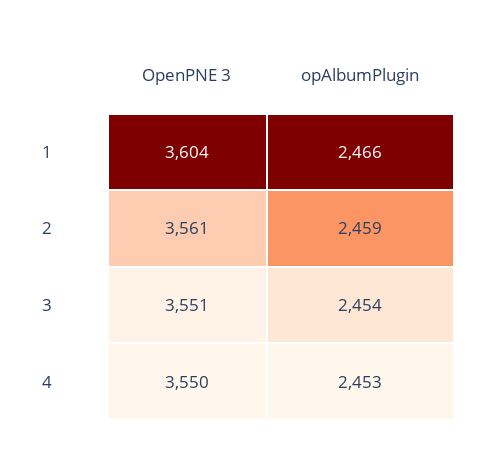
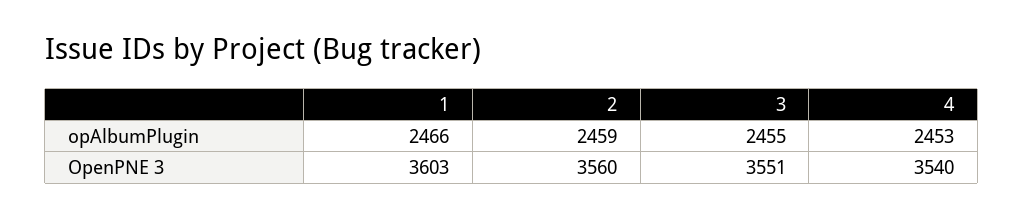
  {
    "OpenPNE 3": {
-     "1": 3604,
+     "1": 3603,
-     "2": 3561,
+     "2": 3560,
      "3": 3551,
-     "4": 3550
+     "4": 3540
    },
    "opAlbumPlugin": {
      "1": 2466,
      "2": 2459,
-     "3": 2454,
+     "3": 2455,
      "4": 2453
    }
  }

